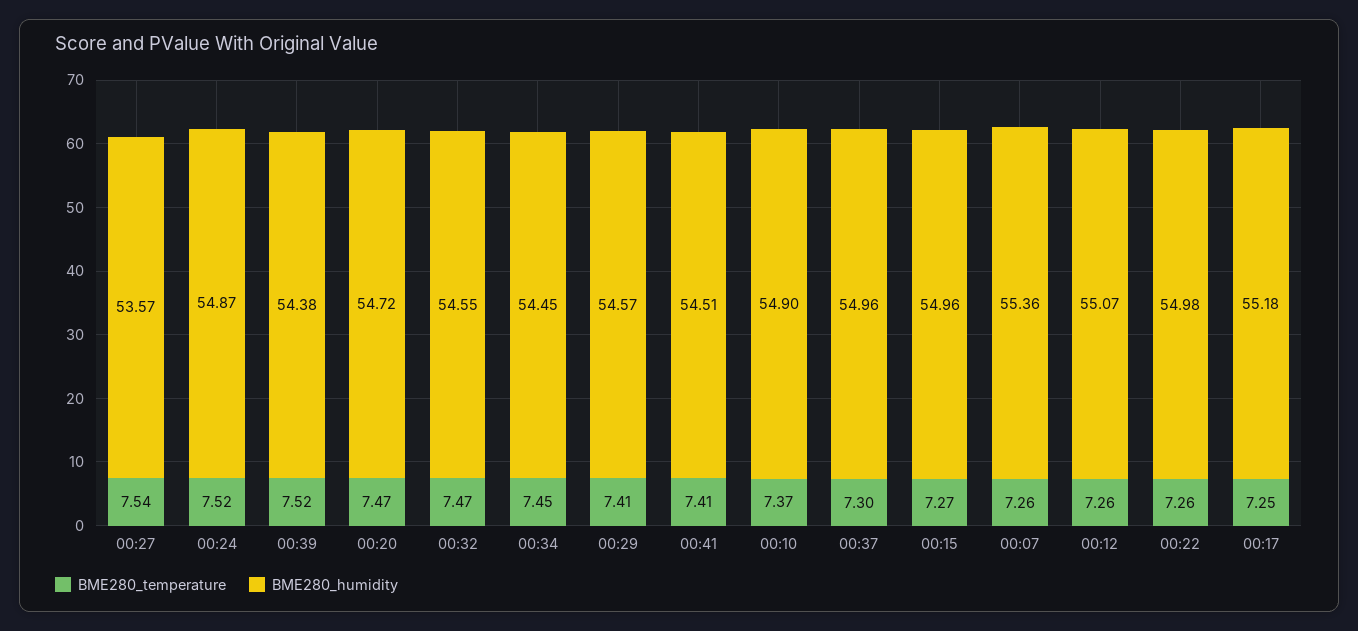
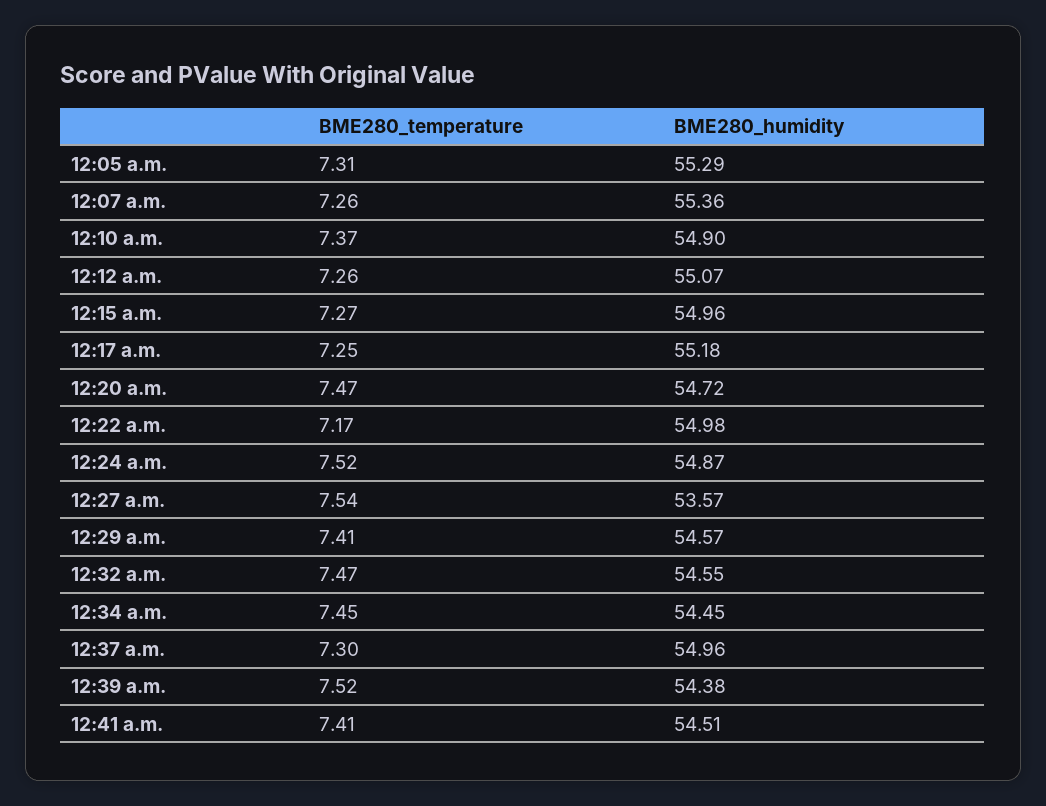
  {
    "BME280_temperature": {
      "00:27": 7.54,
      "00:24": 7.52,
      "00:39": 7.52,
      "00:20": 7.47,
      "00:32": 7.47,
      "00:34": 7.45,
      "00:29": 7.41,
      "00:41": 7.41,
      "00:10": 7.37,
      "00:37": 7.3,
      "00:15": 7.27,
      "00:07": 7.26,
      "00:12": 7.26,
-     "00:22": 7.26,
+     "00:22": 7.17,
-     "00:17": 7.25
+     "00:17": 7.25,
+     "12:05 a.m.": 7.31
    },
    "BME280_humidity": {
      "00:27": 53.57,
      "00:24": 54.87,
      "00:39": 54.38,
      "00:20": 54.72,
      "00:32": 54.55,
      "00:34": 54.45,
      "00:29": 54.57,
      "00:41": 54.51,
      "00:10": 54.9,
      "00:37": 54.96,
      "00:15": 54.96,
      "00:07": 55.36,
      "00:12": 55.07,
      "00:22": 54.98,
-     "00:17": 55.18
+     "00:17": 55.18,
+     "12:05 a.m.": 55.29
    }
  }

